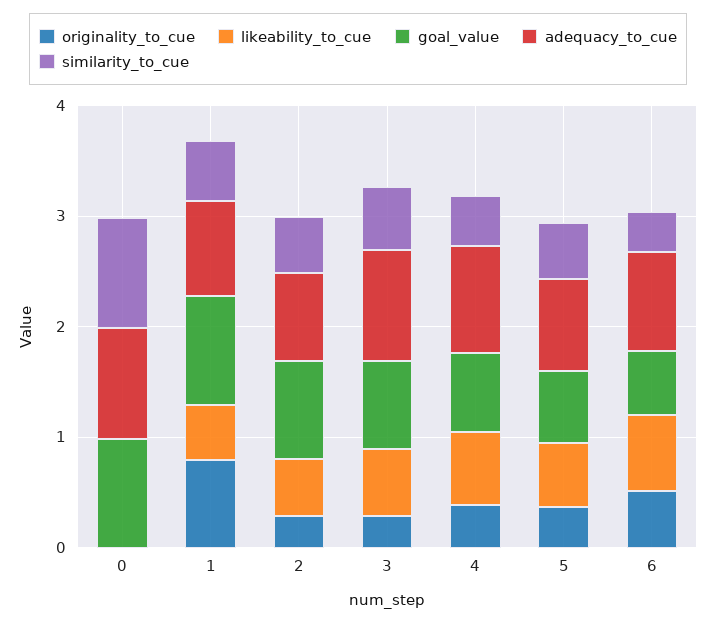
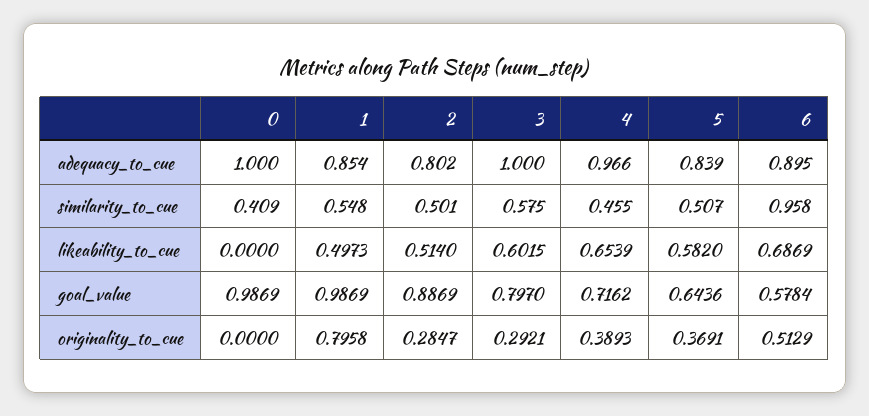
  {
    "originality_to_cue": {
      "0": 0,
      "1": 0.7958,
      "2": 0.2847,
      "3": 0.2921,
      "4": 0.3893,
      "5": 0.3691,
      "6": 0.5129
    },
    "likeability_to_cue": {
      "0": 0,
      "1": 0.4973,
      "2": 0.514,
      "3": 0.6015,
      "4": 0.6539,
      "5": 0.582,
      "6": 0.6869
    },
    "goal_value": {
      "0": 0.9869,
      "1": 0.9869,
      "2": 0.8869,
      "3": 0.797,
      "4": 0.7162,
      "5": 0.6436,
      "6": 0.5784
    },
    "adequacy_to_cue": {
      "0": 1,
      "1": 0.854,
      "2": 0.802,
      "3": 1,
      "4": 0.966,
      "5": 0.839,
      "6": 0.895
    },
    "similarity_to_cue": {
-     "0": 1,
+     "0": 0.409,
      "1": 0.548,
      "2": 0.501,
      "3": 0.575,
      "4": 0.455,
      "5": 0.507,
-     "6": 0.4
+     "6": 0.958
    }
  }

